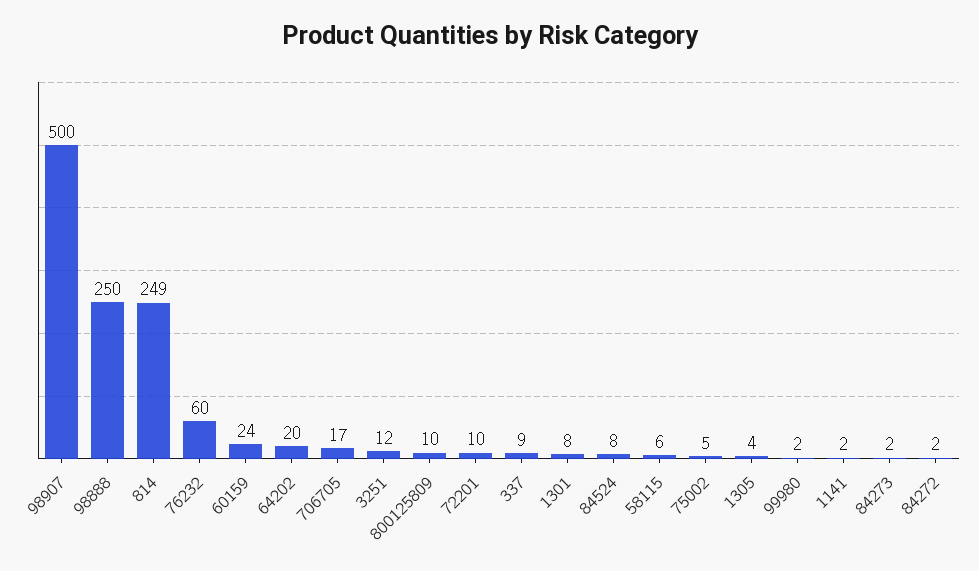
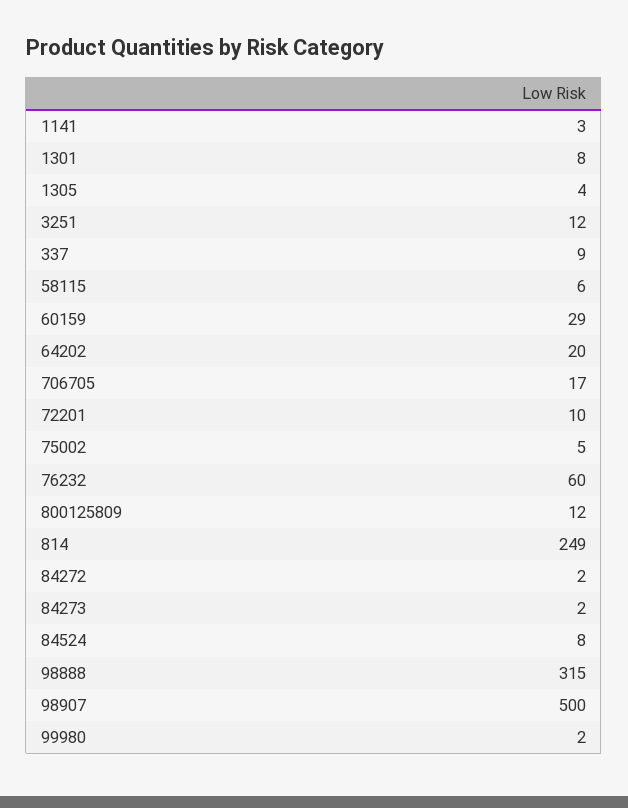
  {
    "98907": 500,
-   "98888": 250,
+   "98888": 315,
    "814": 249,
    "76232": 60,
-   "60159": 24,
+   "60159": 29,
    "64202": 20,
    "706705": 17,
    "3251": 12,
-   "800125809": 10,
+   "800125809": 12,
    "72201": 10,
    "337": 9,
    "1301": 8,
    "84524": 8,
    "58115": 6,
    "75002": 5,
    "1305": 4,
    "99980": 2,
-   "1141": 2,
+   "1141": 3,
    "84273": 2,
    "84272": 2
  }

